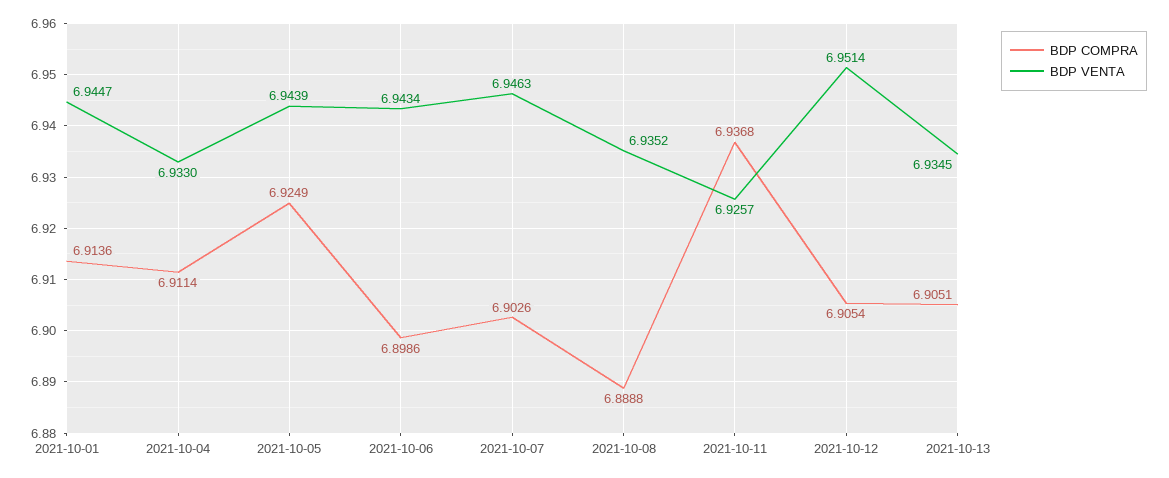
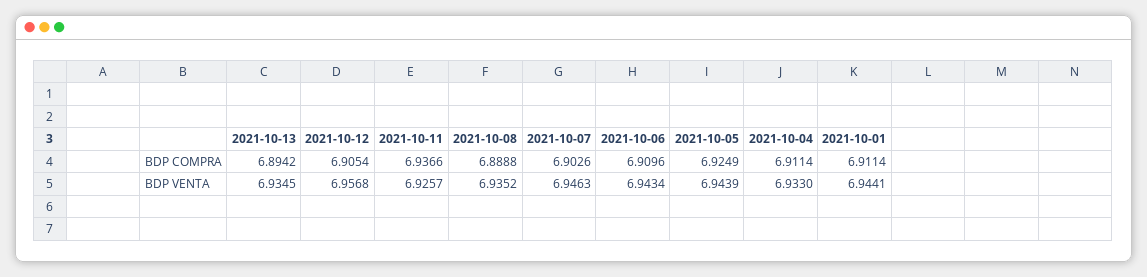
  {
    "BDP COMPRA": {
-     "2021-10-01": 6.9136,
+     "2021-10-01": 6.9114,
      "2021-10-04": 6.9114,
      "2021-10-05": 6.9249,
-     "2021-10-06": 6.8986,
+     "2021-10-06": 6.9096,
      "2021-10-07": 6.9026,
      "2021-10-08": 6.8888,
-     "2021-10-11": 6.9368,
+     "2021-10-11": 6.9366,
      "2021-10-12": 6.9054,
-     "2021-10-13": 6.9051
+     "2021-10-13": 6.8942
    },
    "BDP VENTA": {
-     "2021-10-01": 6.9447,
+     "2021-10-01": 6.9441,
      "2021-10-04": 6.933,
      "2021-10-05": 6.9439,
      "2021-10-06": 6.9434,
      "2021-10-07": 6.9463,
      "2021-10-08": 6.9352,
      "2021-10-11": 6.9257,
-     "2021-10-12": 6.9514,
+     "2021-10-12": 6.9568,
      "2021-10-13": 6.9345
    }
  }

